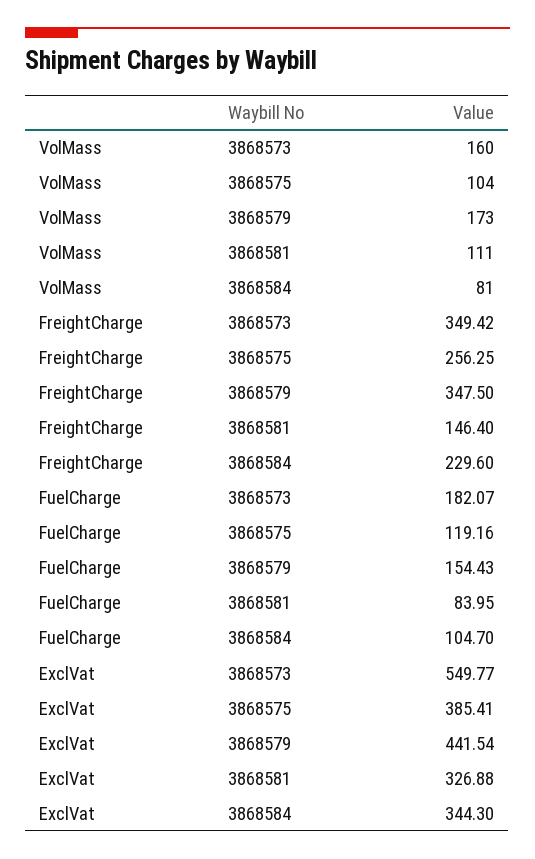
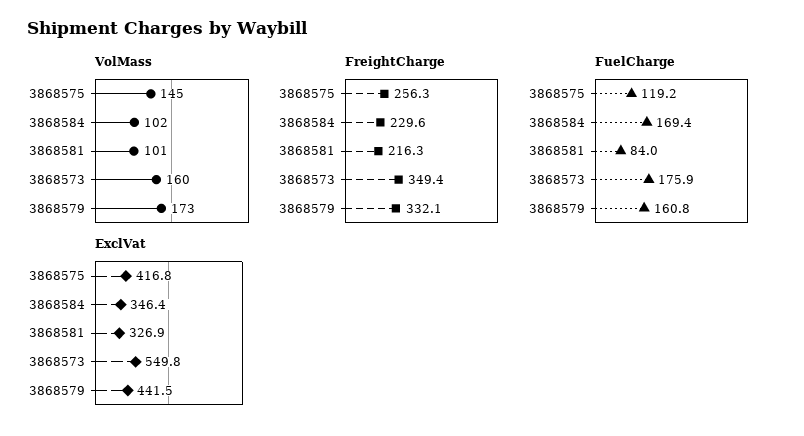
  {
    "VolMass": {
      "3868573": 160,
-     "3868575": 104,
+     "3868575": 145,
      "3868579": 173,
-     "3868581": 111,
+     "3868581": 101,
-     "3868584": 81
+     "3868584": 102
    },
    "FreightCharge": {
      "3868573": 349.42,
      "3868575": 256.25,
-     "3868579": 347.5,
+     "3868579": 332.1,
-     "3868581": 146.4,
+     "3868581": 216.3,
      "3868584": 229.6
    },
    "FuelCharge": {
-     "3868573": 182.07,
+     "3868573": 175.9,
      "3868575": 119.16,
-     "3868579": 154.43,
+     "3868579": 160.8,
      "3868581": 83.95,
-     "3868584": 104.7
+     "3868584": 169.4
    },
    "ExclVat": {
      "3868573": 549.77,
-     "3868575": 385.41,
+     "3868575": 416.8,
      "3868579": 441.54,
      "3868581": 326.88,
-     "3868584": 344.3
+     "3868584": 346.4
    }
  }

